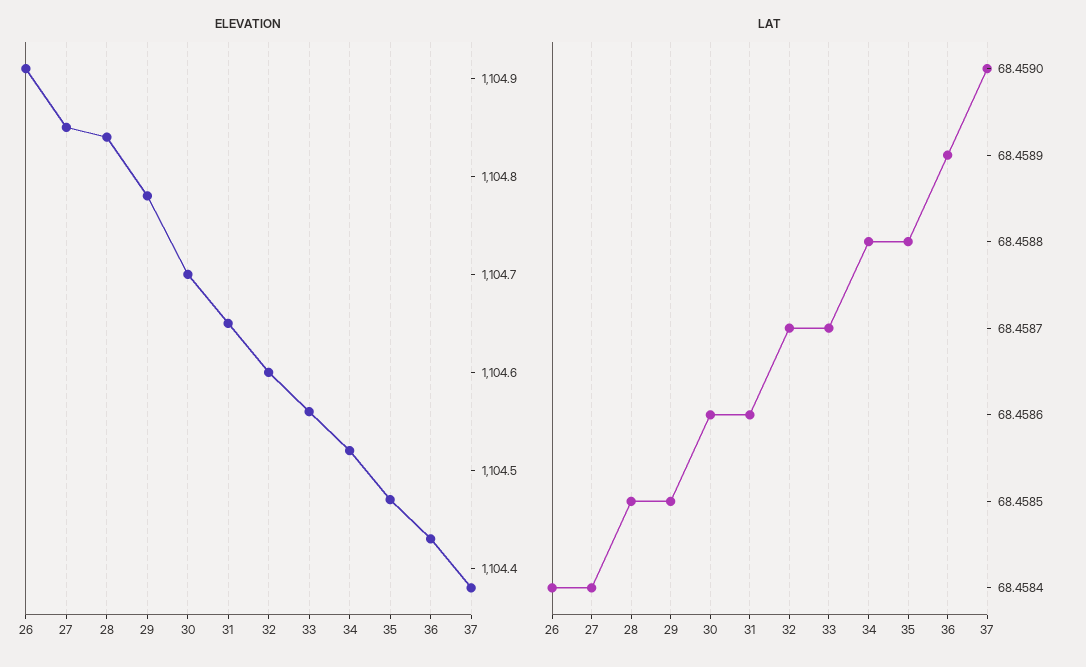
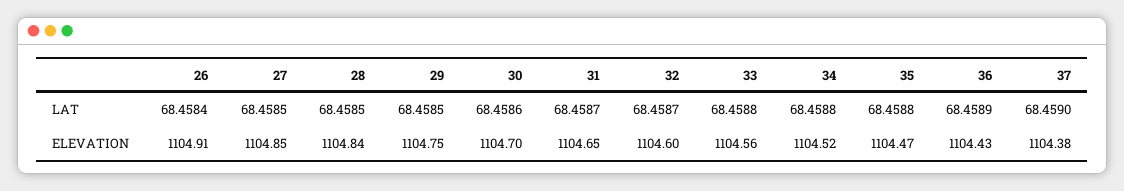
  {
    "ELEVATION": {
      "26": 1104.91,
      "27": 1104.85,
      "28": 1104.84,
-     "29": 1104.78,
+     "29": 1104.75,
      "30": 1104.7,
      "31": 1104.65,
      "32": 1104.6,
      "33": 1104.56,
      "34": 1104.52,
      "35": 1104.47,
      "36": 1104.43,
      "37": 1104.38
    },
    "LAT": {
      "26": 68.4584,
-     "27": 68.4584,
+     "27": 68.4585,
      "28": 68.4585,
      "29": 68.4585,
      "30": 68.4586,
-     "31": 68.4586,
+     "31": 68.4587,
      "32": 68.4587,
-     "33": 68.4587,
+     "33": 68.4588,
      "34": 68.4588,
      "35": 68.4588,
      "36": 68.4589,
      "37": 68.459
    }
  }

